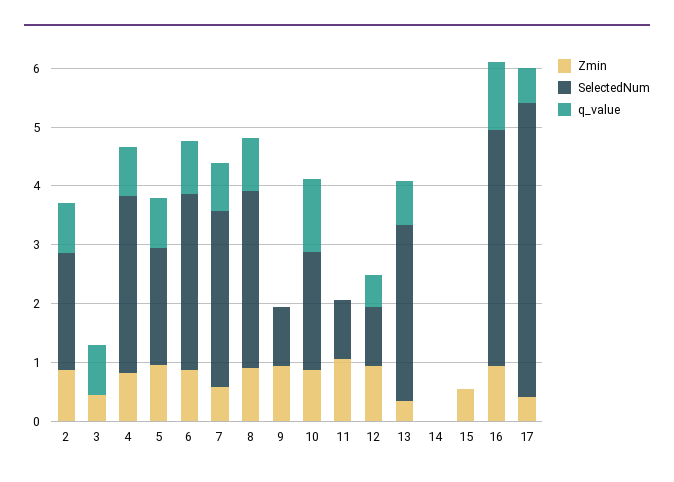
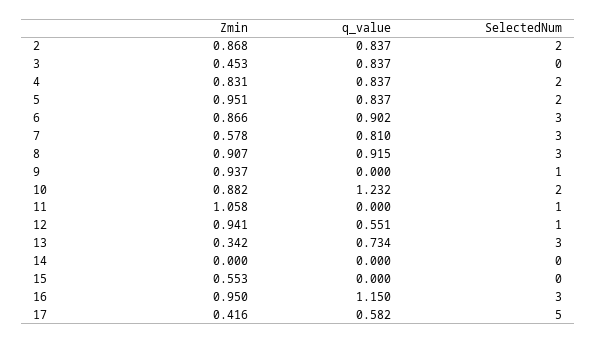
  {
    "Zmin": {
      "2": 0.868,
      "3": 0.453,
      "4": 0.831,
      "5": 0.951,
      "6": 0.866,
      "7": 0.578,
      "8": 0.907,
      "9": 0.937,
      "10": 0.882,
      "11": 1.058,
      "12": 0.941,
      "13": 0.342,
      "14": 0,
      "15": 0.553,
      "16": 0.95,
      "17": 0.416
    },
    "SelectedNum": {
      "2": 2,
      "3": 0,
-     "4": 3,
+     "4": 2,
      "5": 2,
      "6": 3,
      "7": 3,
      "8": 3,
      "9": 1,
      "10": 2,
      "11": 1,
      "12": 1,
      "13": 3,
      "14": 0,
      "15": 0,
-     "16": 4,
+     "16": 3,
      "17": 5
    },
    "q_value": {
      "2": 0.837,
      "3": 0.837,
      "4": 0.837,
      "5": 0.837,
      "6": 0.902,
      "7": 0.81,
      "8": 0.915,
      "9": 0,
      "10": 1.232,
      "11": 0,
      "12": 0.551,
      "13": 0.734,
      "14": 0,
      "15": 0,
      "16": 1.15,
      "17": 0.582
    }
  }

